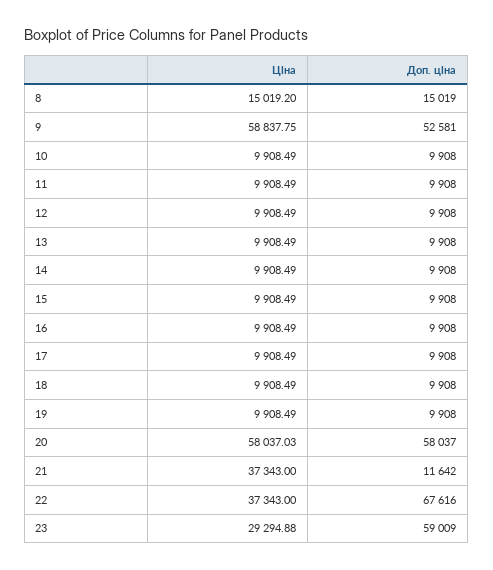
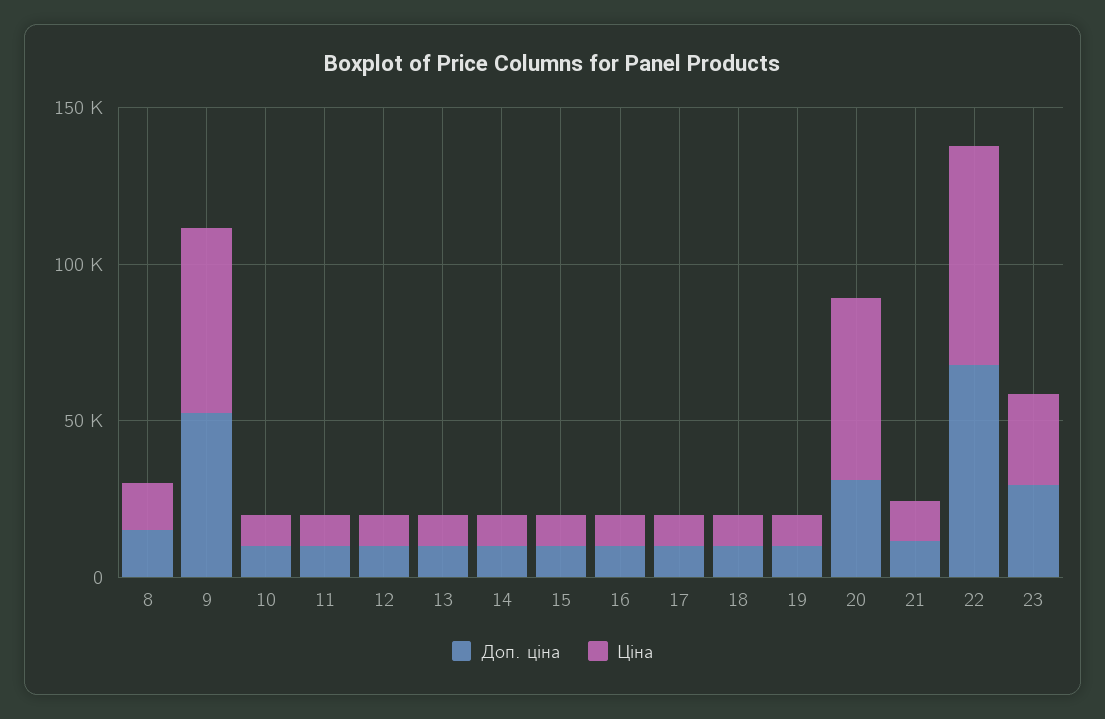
  {
    "Ціна": {
      "8": 15019.2,
      "9": 58837.75,
      "10": 9908.49,
      "11": 9908.49,
      "12": 9908.49,
      "13": 9908.49,
      "14": 9908.49,
      "15": 9908.49,
      "16": 9908.49,
      "17": 9908.49,
      "18": 9908.49,
      "19": 9908.49,
      "20": 58037.03,
-     "21": 37343,
+     "21": 10000,
-     "22": 37343,
+     "22": 70000,
      "23": 29294.88
    },
    "Доп. ціна": {
      "8": 15019,
      "9": 52581,
      "10": 9908,
      "11": 9908,
      "12": 9908,
      "13": 9908,
      "14": 9908,
      "15": 9908,
      "16": 9908,
      "17": 9908,
      "18": 9908,
      "19": 9908,
-     "20": 58037,
+     "20": 30000,
      "21": 11642,
      "22": 67616,
-     "23": 59009
+     "23": 30000
    }
  }

